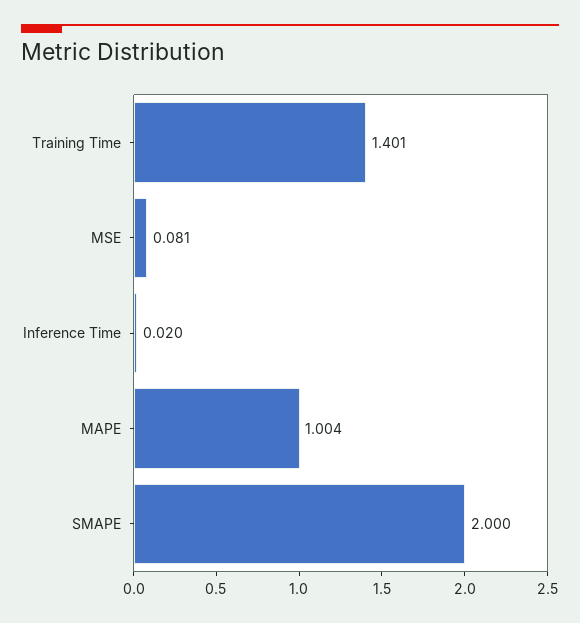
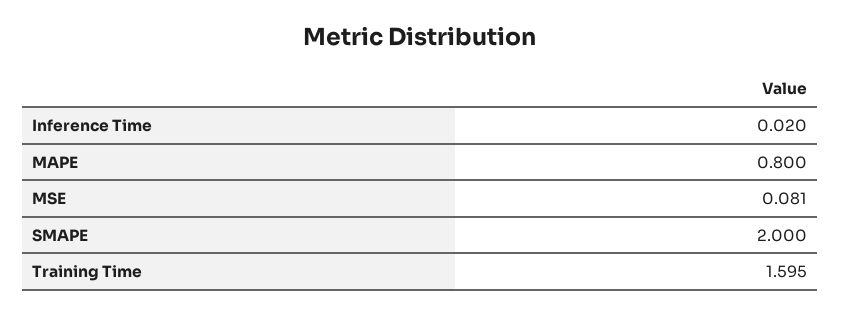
  {
-   "Training Time": 1.401,
+   "Training Time": 1.595,
    "MSE": 0.081,
    "Inference Time": 0.02,
-   "MAPE": 1.004,
+   "MAPE": 0.8,
    "SMAPE": 2
  }

